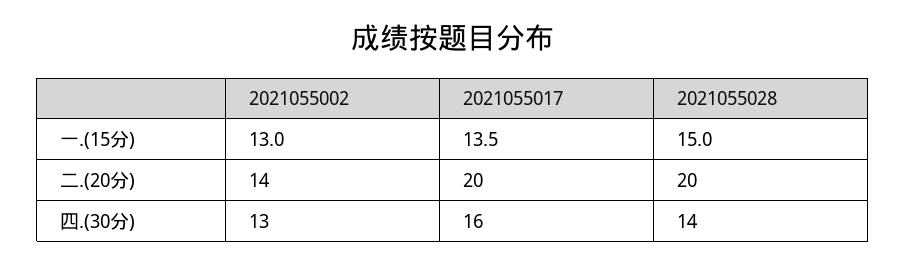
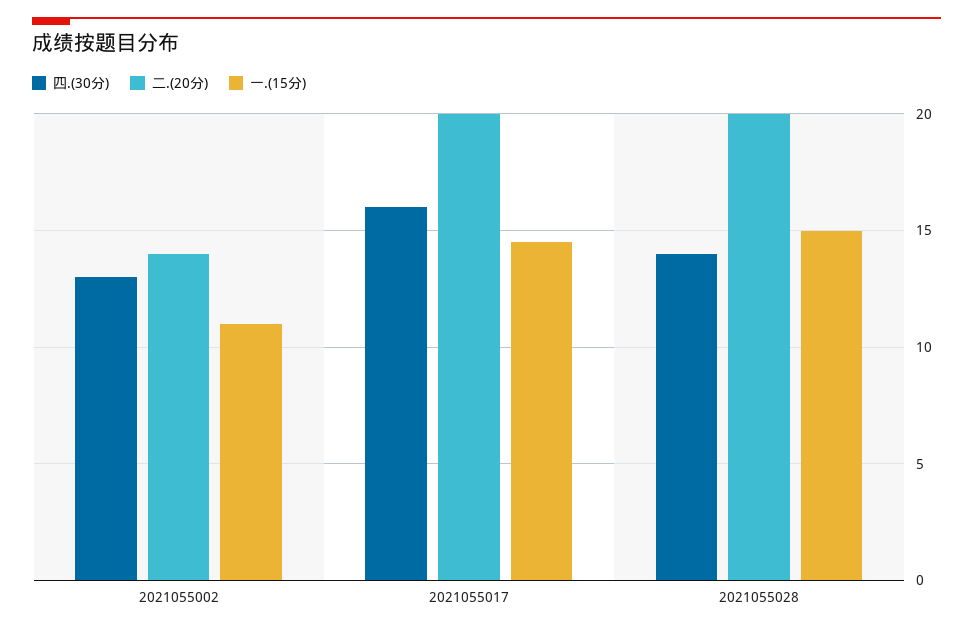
  {
    "一.(15分)": {
-     "2021055002": 13,
+     "2021055002": 11,
-     "2021055017": 13.5,
+     "2021055017": 14.5,
      "2021055028": 15
    },
    "二.(20分)": {
      "2021055002": 14,
      "2021055017": 20,
      "2021055028": 20
    },
    "四.(30分)": {
      "2021055002": 13,
      "2021055017": 16,
      "2021055028": 14
    }
  }

